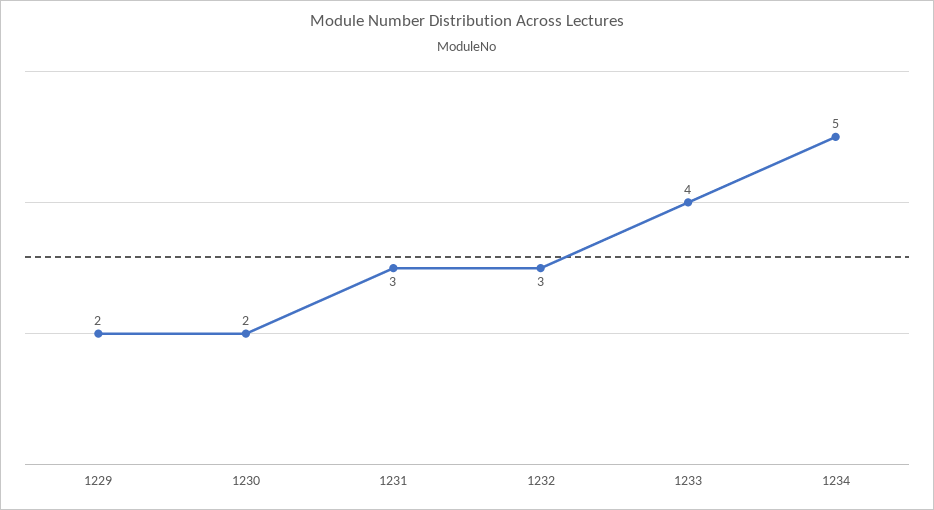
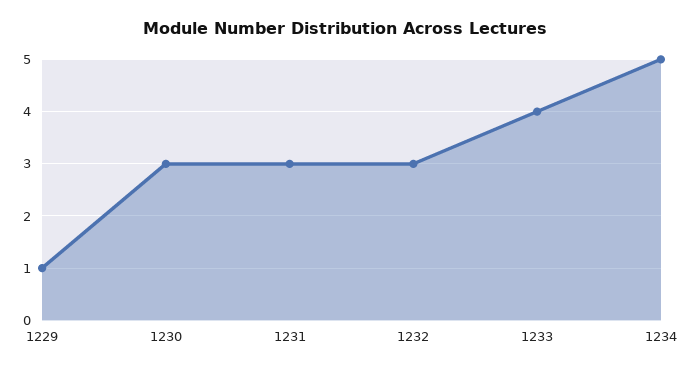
  {
-   "1229": 2,
+   "1229": 1,
-   "1230": 2,
+   "1230": 3,
    "1231": 3,
    "1232": 3,
    "1233": 4,
    "1234": 5
  }

